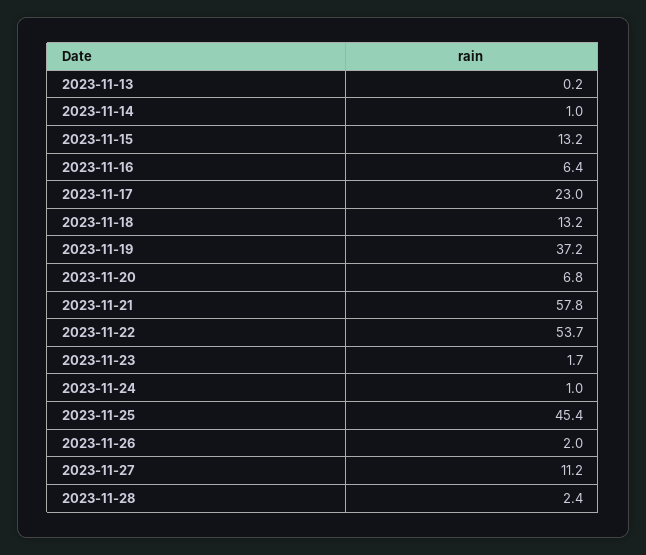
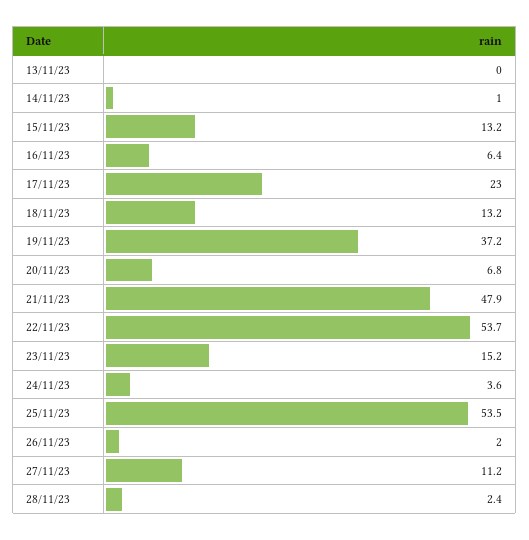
  {
-   "2023-11-13": 0.2,
+   "2023-11-13": 0,
    "2023-11-14": 1,
    "2023-11-15": 13.2,
    "2023-11-16": 6.4,
    "2023-11-17": 23,
    "2023-11-18": 13.2,
    "2023-11-19": 37.2,
    "2023-11-20": 6.8,
-   "2023-11-21": 57.8,
+   "2023-11-21": 47.9,
    "2023-11-22": 53.7,
-   "2023-11-23": 1.7,
+   "2023-11-23": 15.2,
-   "2023-11-24": 1,
+   "2023-11-24": 3.6,
-   "2023-11-25": 45.4,
+   "2023-11-25": 53.5,
    "2023-11-26": 2,
    "2023-11-27": 11.2,
    "2023-11-28": 2.4
  }

